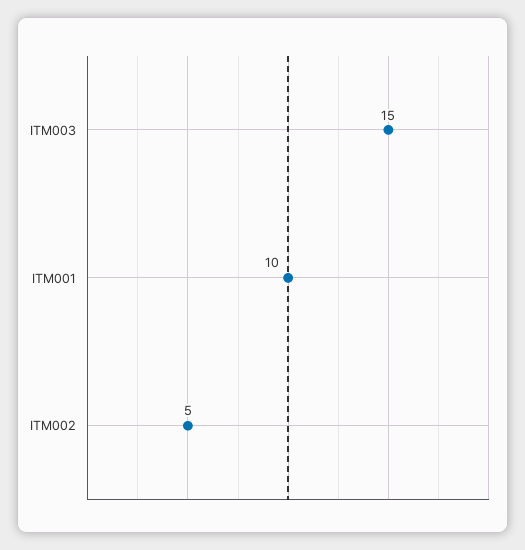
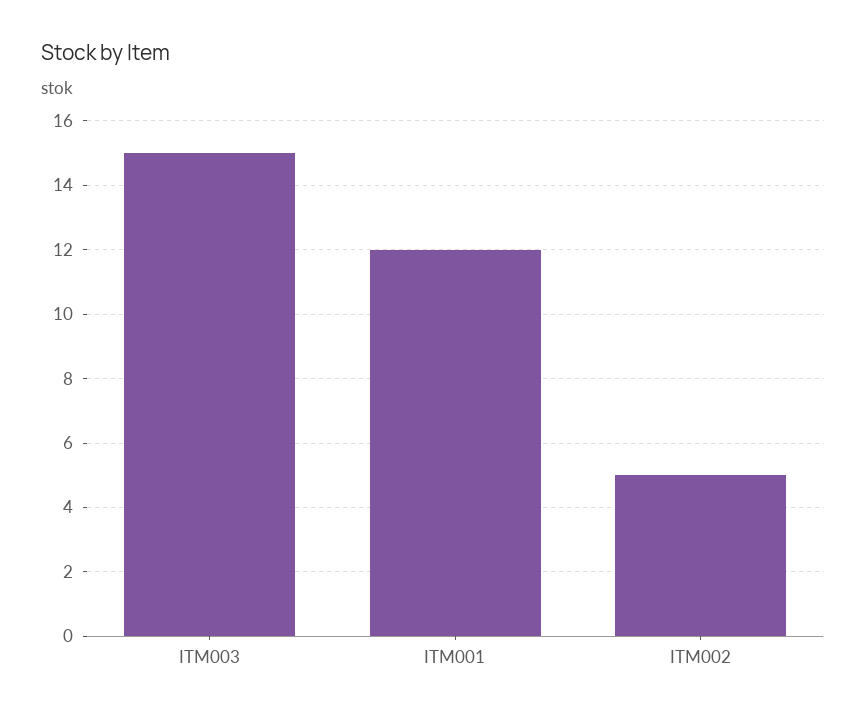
  {
    "ITM003": 15,
-   "ITM001": 10,
+   "ITM001": 12,
    "ITM002": 5
  }

